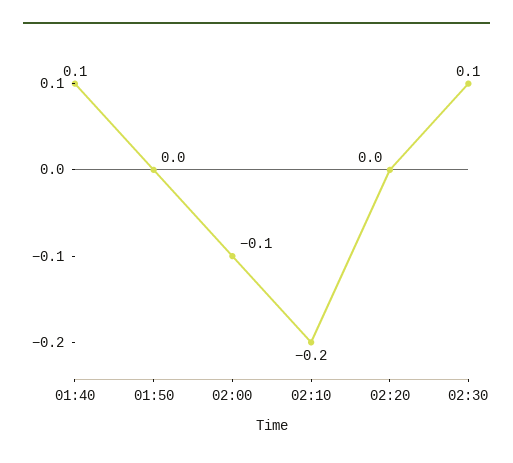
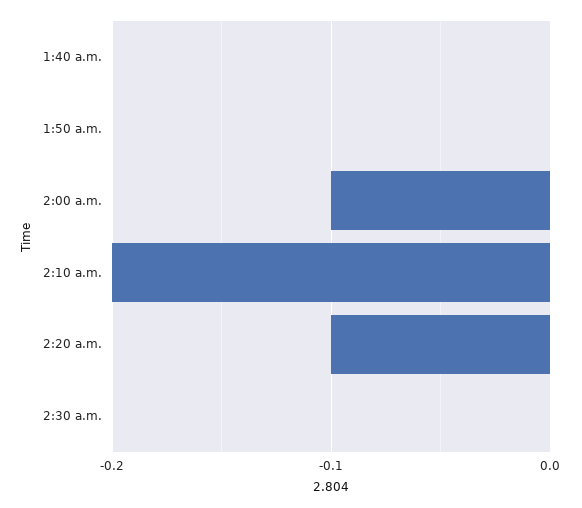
  {
-   "01:40": 0.1,
+   "01:40": 0,
    "01:50": 0,
    "02:00": -0.1,
    "02:10": -0.2,
-   "02:20": 0,
+   "02:20": -0.1,
-   "02:30": 0.1
+   "02:30": 0
  }

